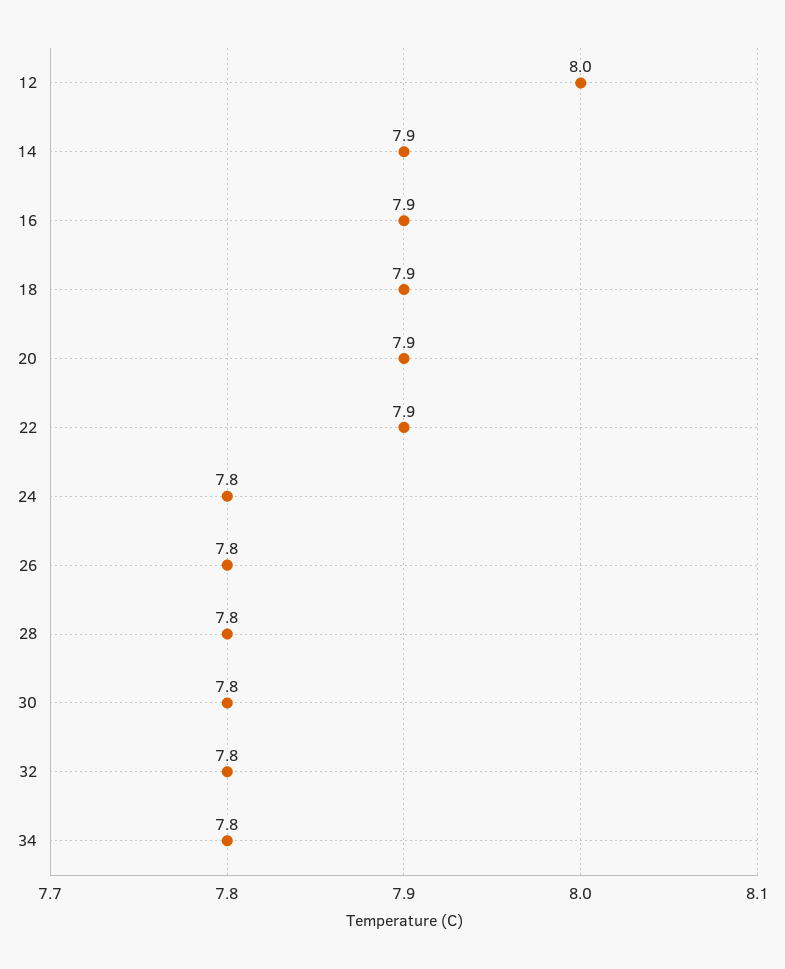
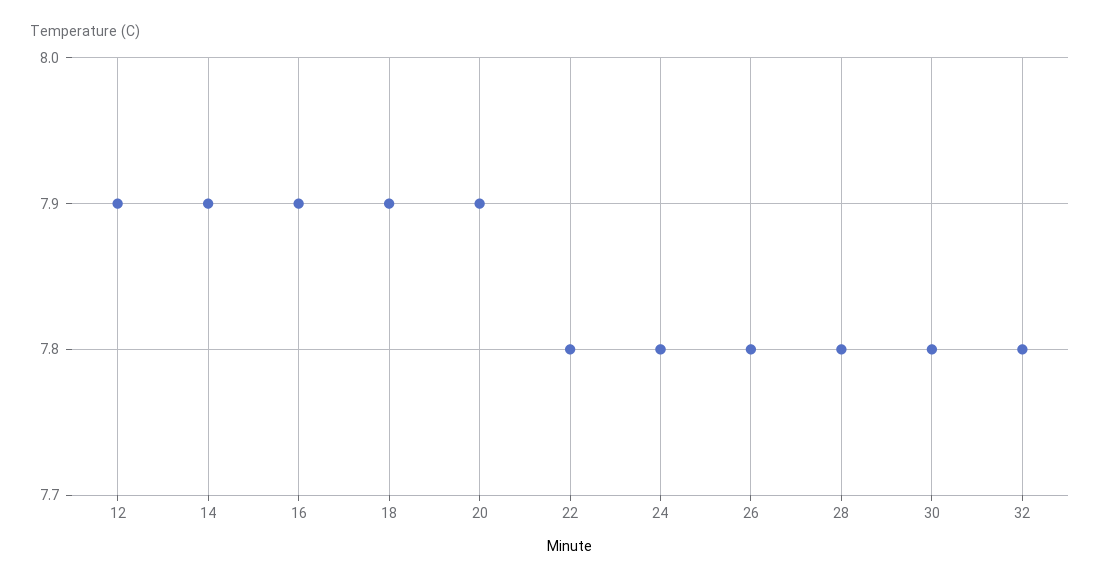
  {
-   "12": 8,
+   "12": 7.9,
    "14": 7.9,
    "16": 7.9,
    "18": 7.9,
    "20": 7.9,
-   "22": 7.9,
+   "22": 7.8,
    "24": 7.8,
    "26": 7.8,
    "28": 7.8,
    "30": 7.8,
-   "32": 7.8,
+   "32": 7.8
-   "34": 7.8
  }

